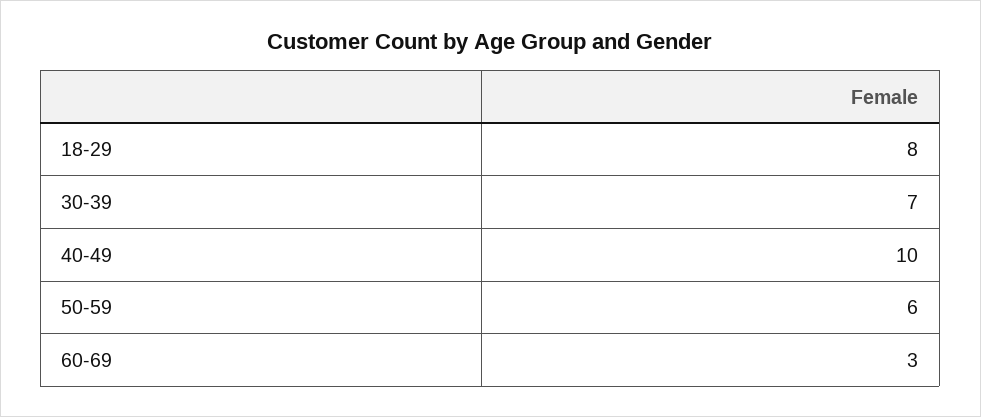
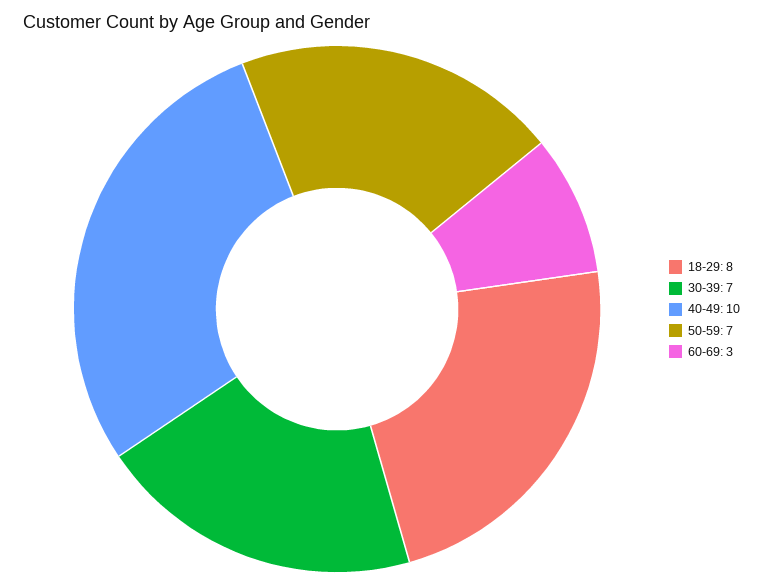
  {
    "18-29": 8,
    "30-39": 7,
    "40-49": 10,
-   "50-59": 6,
+   "50-59": 7,
    "60-69": 3
  }

